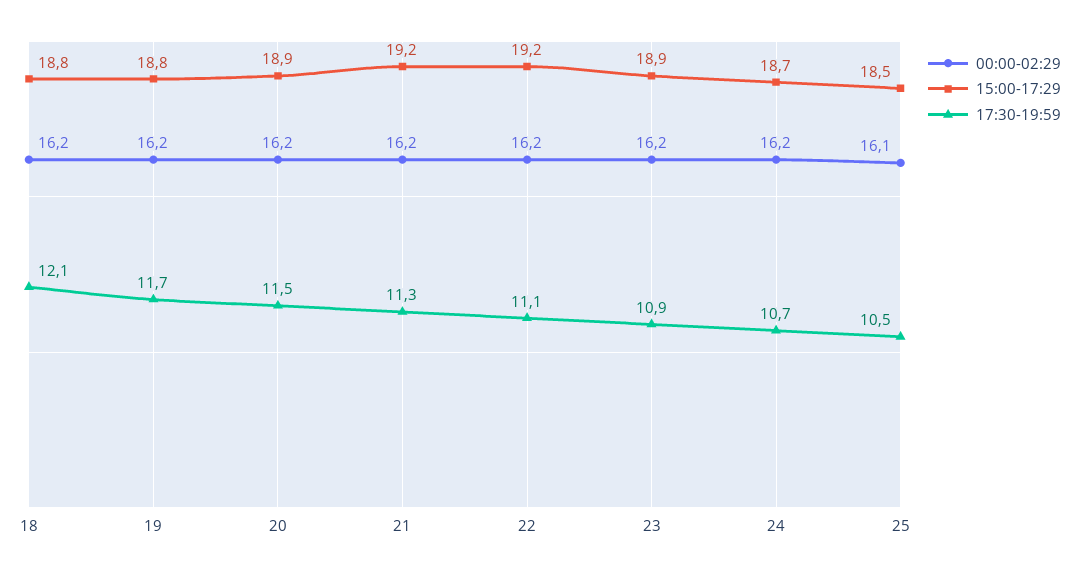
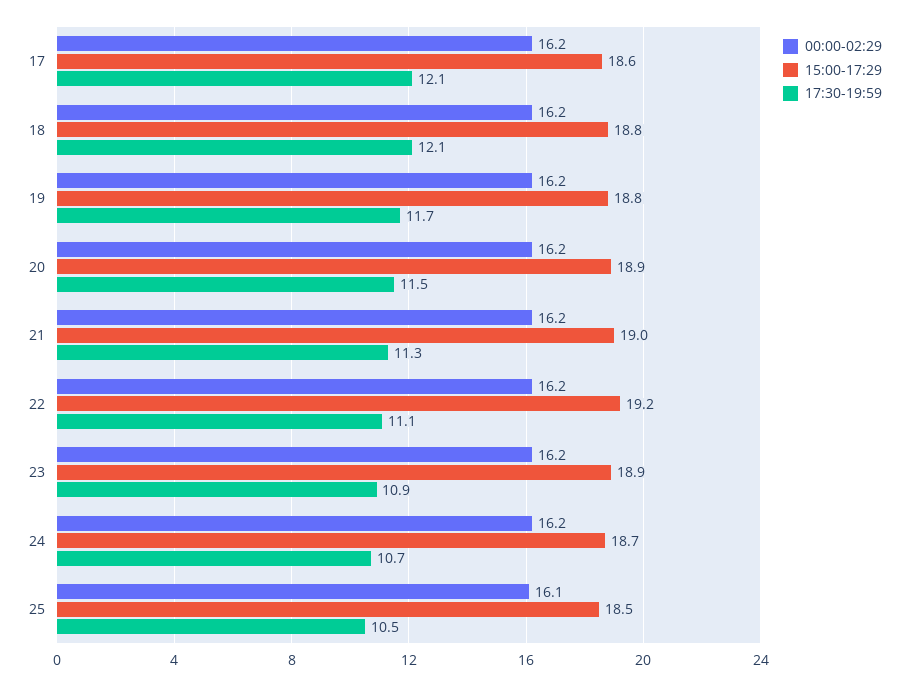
  {
    "00:00-02:29": {
      "18": 16.2,
      "19": 16.2,
      "20": 16.2,
      "21": 16.2,
      "22": 16.2,
      "23": 16.2,
      "24": 16.2,
-     "25": 16.1
+     "25": 16.1,
+     "17": 16.2
    },
    "15:00-17:29": {
      "18": 18.8,
      "19": 18.8,
      "20": 18.9,
-     "21": 19.2,
+     "21": 19,
      "22": 19.2,
      "23": 18.9,
      "24": 18.7,
-     "25": 18.5
+     "25": 18.5,
+     "17": 18.6
    },
    "17:30-19:59": {
      "18": 12.1,
      "19": 11.7,
      "20": 11.5,
      "21": 11.3,
      "22": 11.1,
      "23": 10.9,
      "24": 10.7,
-     "25": 10.5
+     "25": 10.5,
+     "17": 12.1
    }
  }

